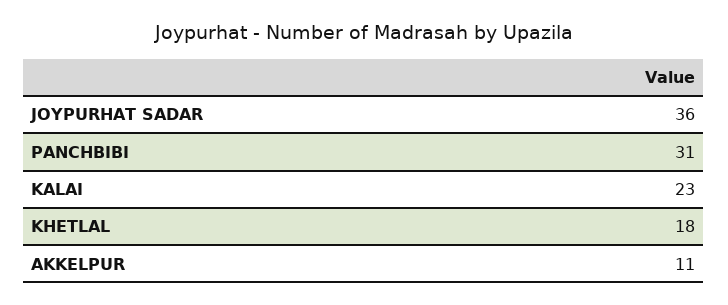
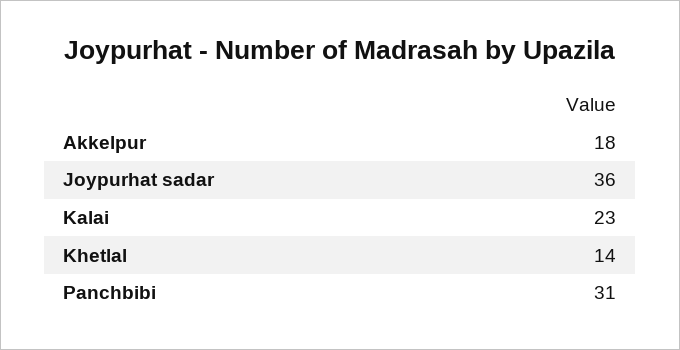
  {
    "JOYPURHAT SADAR": 36,
    "PANCHBIBI": 31,
    "KALAI": 23,
-   "KHETLAL": 18,
+   "KHETLAL": 14,
-   "AKKELPUR": 11
+   "AKKELPUR": 18
  }

